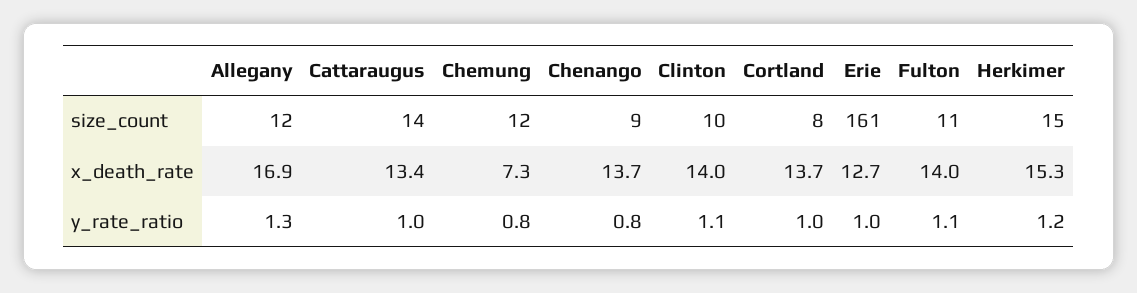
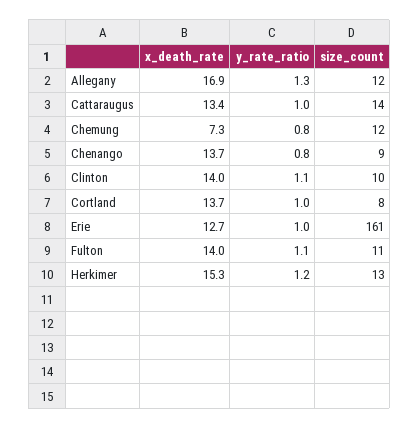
  {
    "Allegany": {
      "size_count": 12,
      "x_death_rate": 16.9,
      "y_rate_ratio": 1.3
    },
    "Cattaraugus": {
      "size_count": 14,
      "x_death_rate": 13.4,
      "y_rate_ratio": 1
    },
    "Chemung": {
      "size_count": 12,
      "x_death_rate": 7.3,
      "y_rate_ratio": 0.8
    },
    "Chenango": {
      "size_count": 9,
      "x_death_rate": 13.7,
      "y_rate_ratio": 0.8
    },
    "Clinton": {
      "size_count": 10,
      "x_death_rate": 14,
      "y_rate_ratio": 1.1
    },
    "Cortland": {
      "size_count": 8,
      "x_death_rate": 13.7,
      "y_rate_ratio": 1
    },
    "Erie": {
      "size_count": 161,
      "x_death_rate": 12.7,
      "y_rate_ratio": 1
    },
    "Fulton": {
      "size_count": 11,
      "x_death_rate": 14,
      "y_rate_ratio": 1.1
    },
    "Herkimer": {
-     "size_count": 15,
+     "size_count": 13,
      "x_death_rate": 15.3,
      "y_rate_ratio": 1.2
    }
  }

